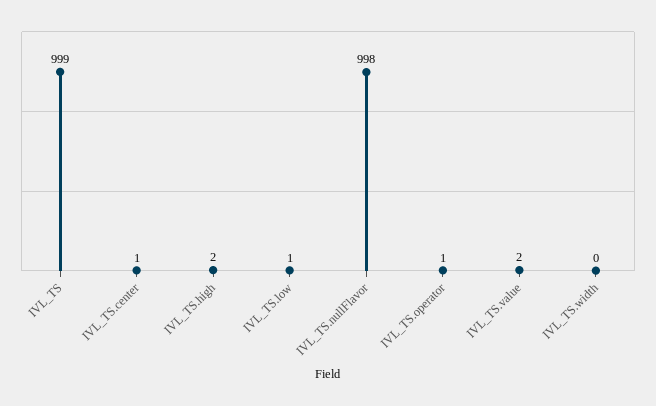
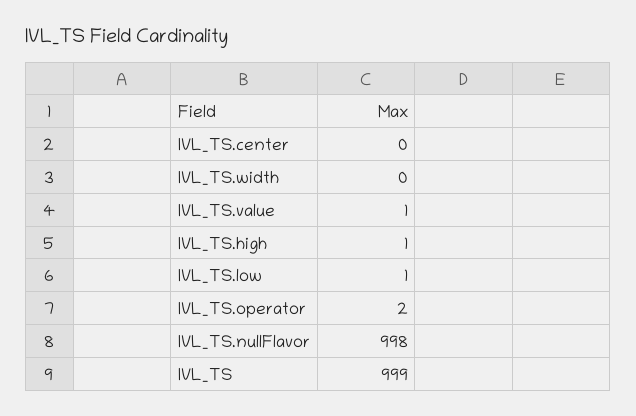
  {
    "IVL_TS": 999,
-   "IVL_TS.center": 1,
+   "IVL_TS.center": 0,
-   "IVL_TS.high": 2,
+   "IVL_TS.high": 1,
    "IVL_TS.low": 1,
    "IVL_TS.nullFlavor": 998,
-   "IVL_TS.operator": 1,
+   "IVL_TS.operator": 2,
-   "IVL_TS.value": 2,
+   "IVL_TS.value": 1,
    "IVL_TS.width": 0
  }

